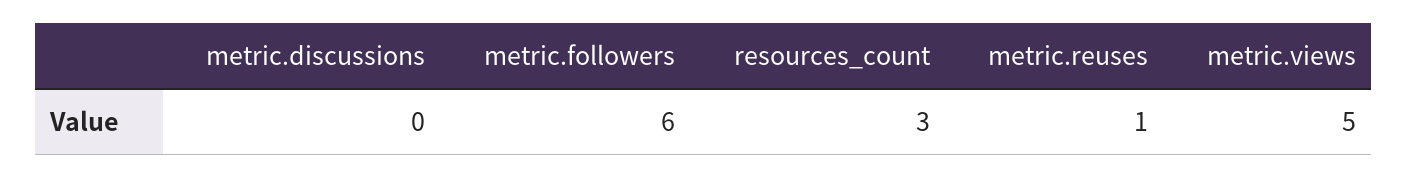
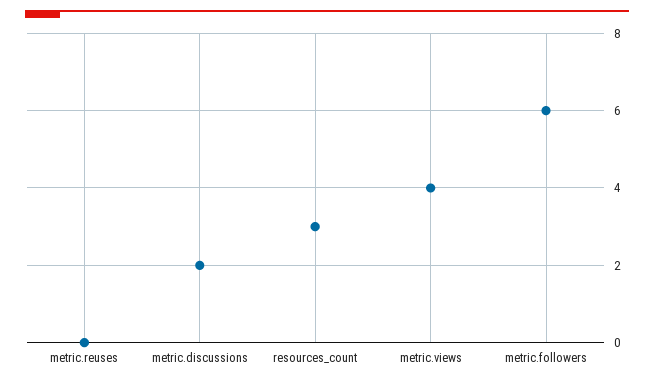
  {
-   "metric.discussions": 0,
+   "metric.discussions": 2,
    "metric.followers": 6,
    "resources_count": 3,
-   "metric.reuses": 1,
+   "metric.reuses": 0,
-   "metric.views": 5
+   "metric.views": 4
  }

